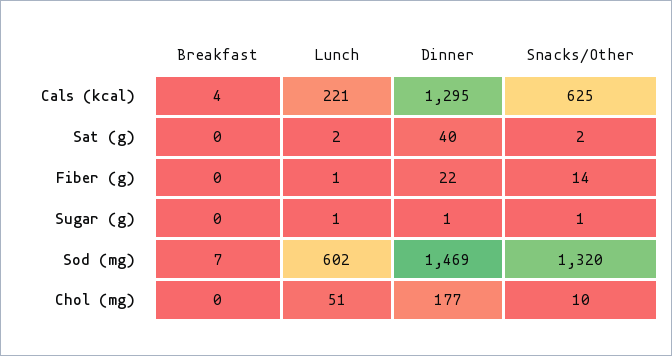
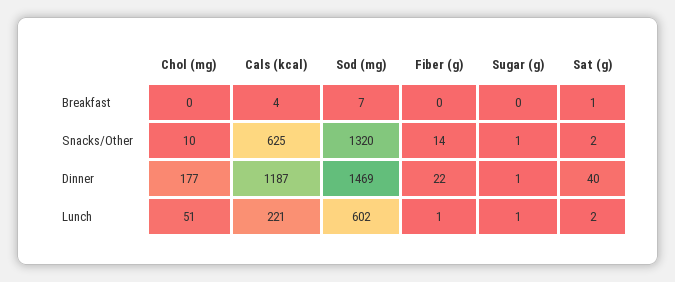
  {
    "Breakfast": {
      "Cals (kcal)": 4,
-     "Sat (g)": 0,
+     "Sat (g)": 1,
      "Fiber (g)": 0,
      "Sugar (g)": 0,
      "Sod (mg)": 7,
      "Chol (mg)": 0
    },
    "Lunch": {
      "Cals (kcal)": 221,
      "Sat (g)": 2,
      "Fiber (g)": 1,
      "Sugar (g)": 1,
      "Sod (mg)": 602,
      "Chol (mg)": 51
    },
    "Dinner": {
-     "Cals (kcal)": 1295,
+     "Cals (kcal)": 1187,
      "Sat (g)": 40,
      "Fiber (g)": 22,
      "Sugar (g)": 1,
      "Sod (mg)": 1469,
      "Chol (mg)": 177
    },
    "Snacks/Other": {
      "Cals (kcal)": 625,
      "Sat (g)": 2,
      "Fiber (g)": 14,
      "Sugar (g)": 1,
      "Sod (mg)": 1320,
      "Chol (mg)": 10
    }
  }

